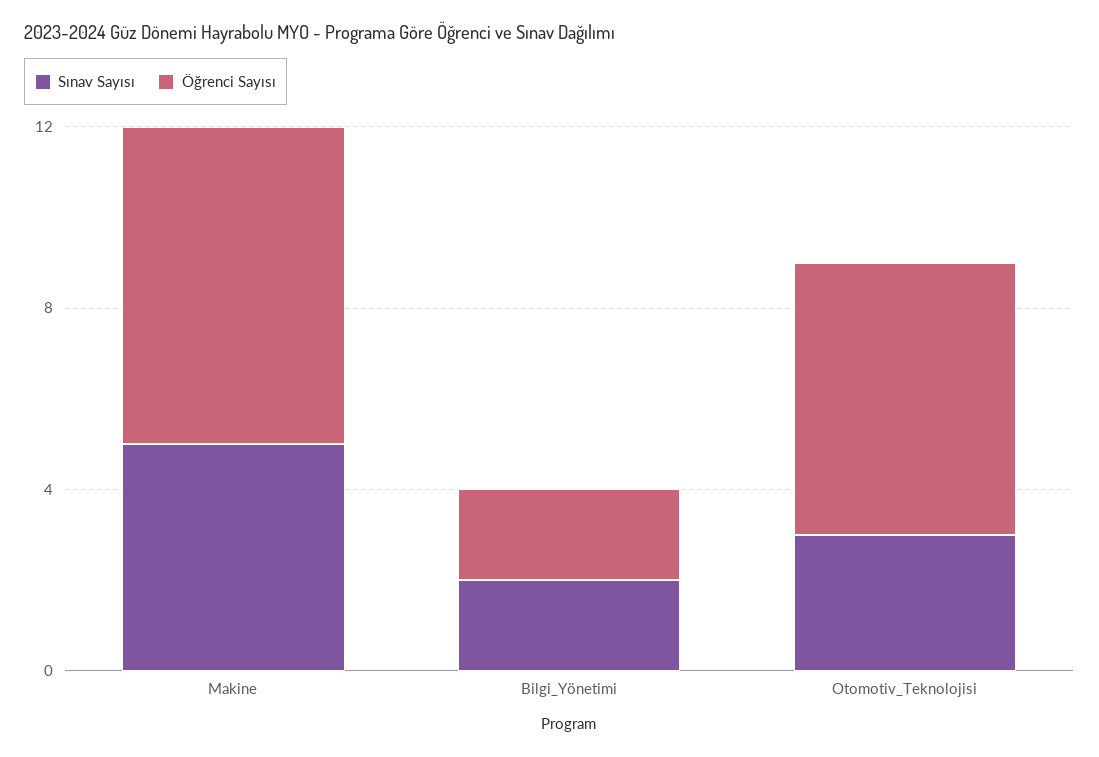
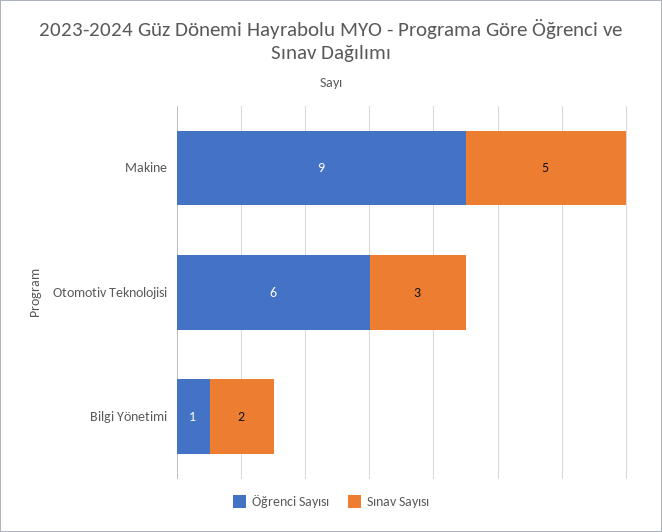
  {
    "Sınav Sayısı": {
      "Makine": 5,
      "Bilgi_Yönetimi": 2,
      "Otomotiv_Teknolojisi": 3
    },
    "Öğrenci Sayısı": {
-     "Makine": 7,
+     "Makine": 9,
-     "Bilgi_Yönetimi": 2,
+     "Bilgi_Yönetimi": 1,
      "Otomotiv_Teknolojisi": 6
    }
  }

